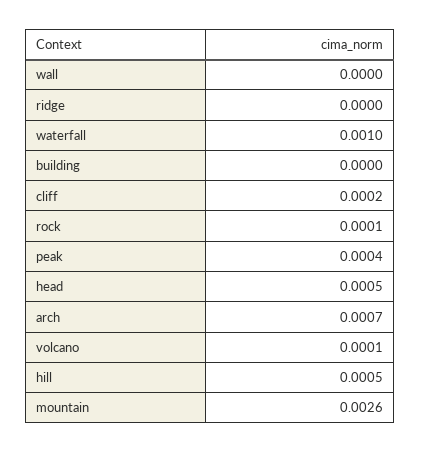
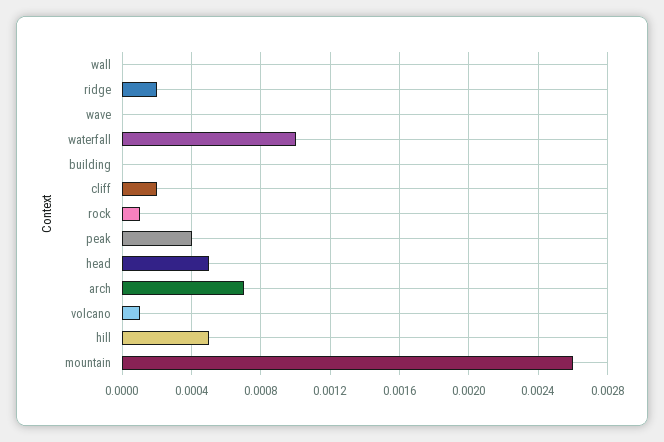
  {
    "wall": 0,
-   "ridge": 0,
+   "ridge": 0.0002,
    "waterfall": 0.001,
    "building": 0,
    "cliff": 0.0002,
    "rock": 0.0001,
    "peak": 0.0004,
    "head": 0.0005,
    "arch": 0.0007,
    "volcano": 0.0001,
    "hill": 0.0005,
-   "mountain": 0.0026
+   "mountain": 0.0026,
+   "wave": 0
  }

